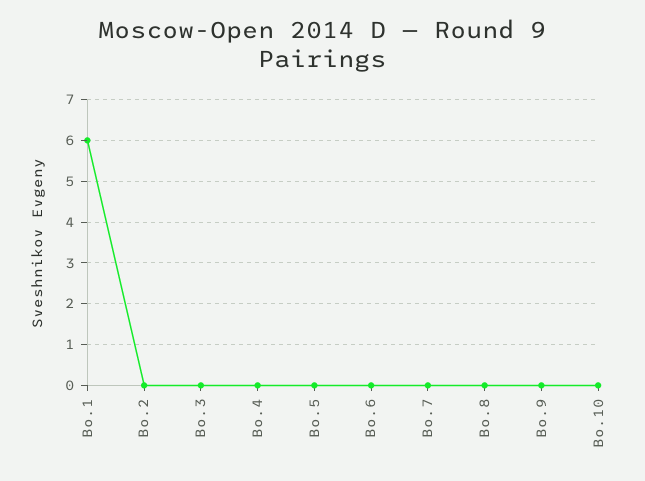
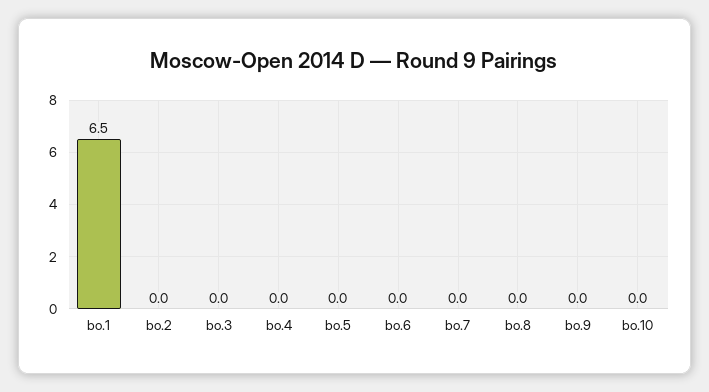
  {
-   "Bo.1": 6,
+   "Bo.1": 6.5,
    "Bo.2": 0,
    "Bo.3": 0,
    "Bo.4": 0,
    "Bo.5": 0,
    "Bo.6": 0,
    "Bo.7": 0,
    "Bo.8": 0,
    "Bo.9": 0,
    "Bo.10": 0
  }

